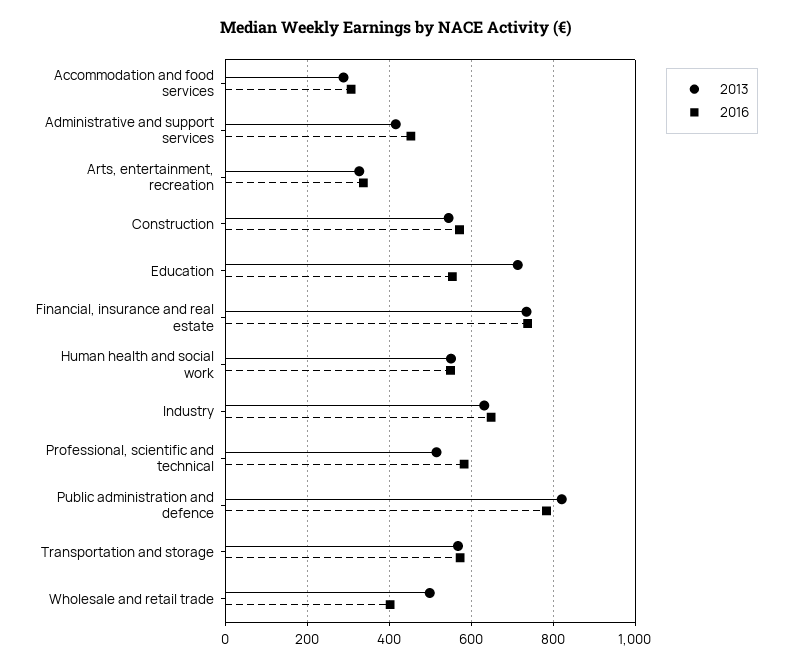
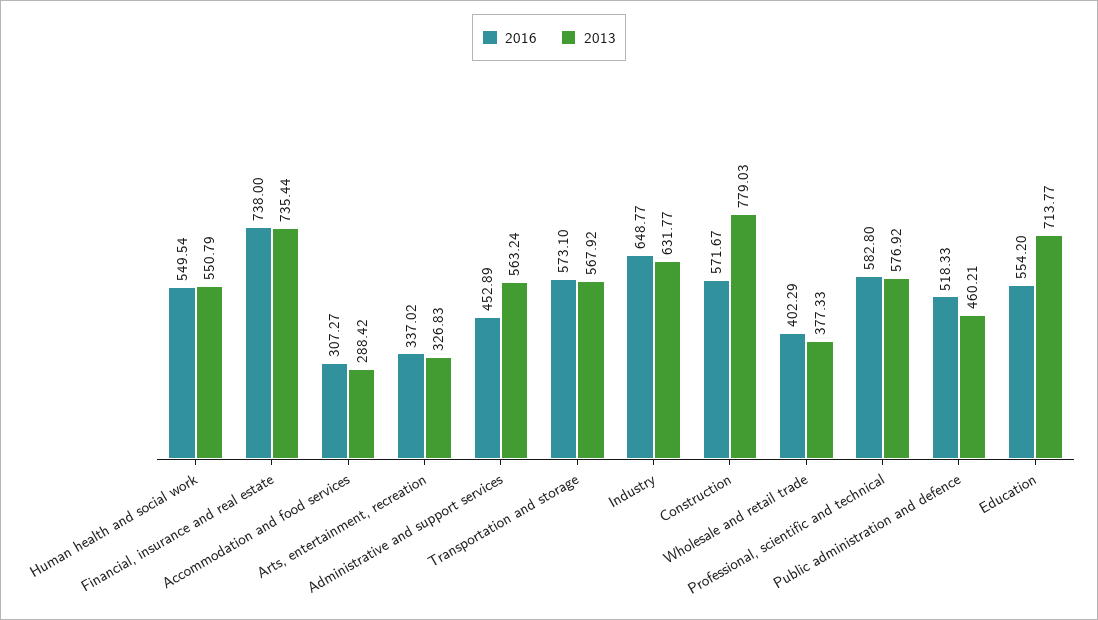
  {
    "2013": {
      "Accommodation and food services": 288.42,
-     "Administrative and support services": 420,
+     "Administrative and support services": 563.24,
      "Arts, entertainment, recreation": 326.83,
-     "Construction": 540,
+     "Construction": 779.03,
      "Education": 713.77,
      "Financial, insurance and real estate": 735.44,
      "Human health and social work": 550.79,
      "Industry": 631.77,
-     "Professional, scientific and technical": 520,
+     "Professional, scientific and technical": 576.92,
-     "Public administration and defence": 820,
+     "Public administration and defence": 460.21,
      "Transportation and storage": 567.92,
-     "Wholesale and retail trade": 500
+     "Wholesale and retail trade": 377.33
    },
    "2016": {
      "Accommodation and food services": 307.27,
      "Administrative and support services": 452.89,
      "Arts, entertainment, recreation": 337.02,
      "Construction": 571.67,
      "Education": 554.2,
      "Financial, insurance and real estate": 738,
      "Human health and social work": 549.54,
      "Industry": 648.77,
      "Professional, scientific and technical": 582.8,
-     "Public administration and defence": 780,
+     "Public administration and defence": 518.33,
      "Transportation and storage": 573.1,
      "Wholesale and retail trade": 402.29
    }
  }

